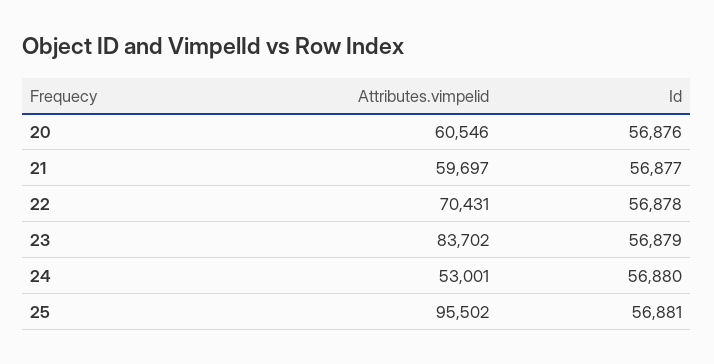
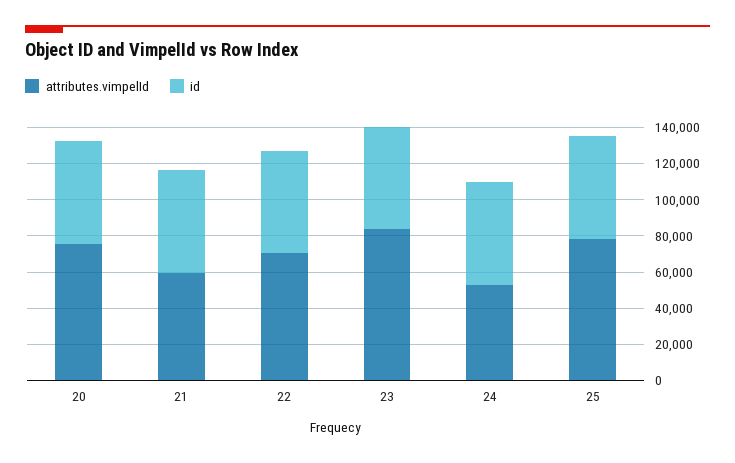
  {
    "Attributes.vimpelid": {
-     "20": 60546,
+     "20": 75000,
      "21": 59697,
      "22": 70431,
      "23": 83702,
      "24": 53001,
-     "25": 95502
+     "25": 80000
    },
    "Id": {
      "20": 56876,
      "21": 56877,
      "22": 56878,
      "23": 56879,
      "24": 56880,
      "25": 56881
    }
  }

